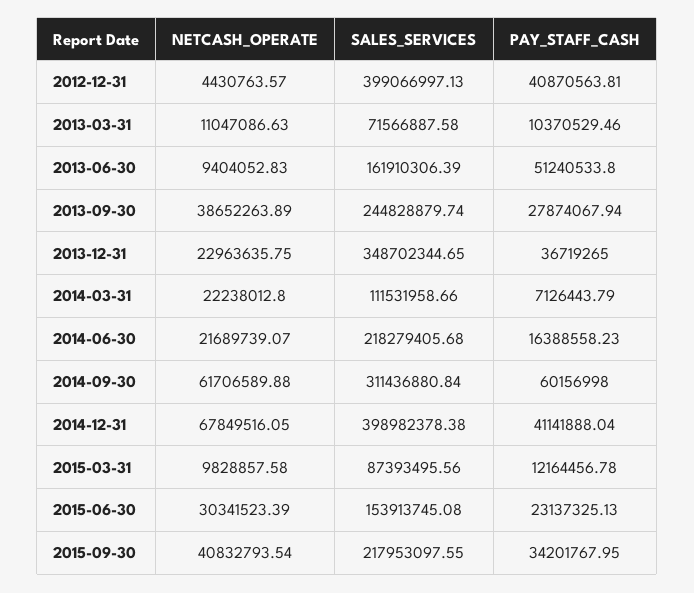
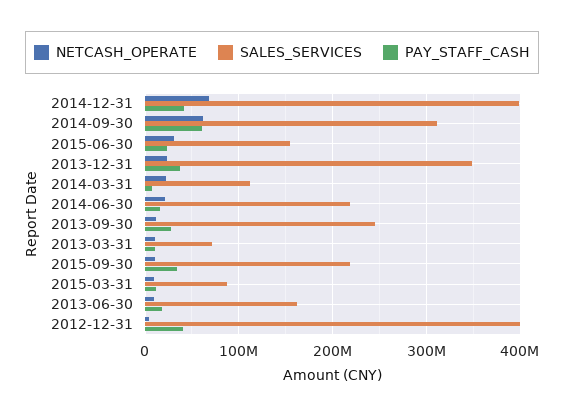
  {
    "NETCASH_OPERATE": {
      "2012-12-31": 4430763.57,
      "2013-03-31": 11047086.63,
      "2013-06-30": 9404052.83,
-     "2013-09-30": 38652263.89,
+     "2013-09-30": 10000000,
      "2013-12-31": 22963635.75,
      "2014-03-31": 22238012.8,
      "2014-06-30": 21689739.07,
      "2014-09-30": 61706589.88,
      "2014-12-31": 67849516.05,
      "2015-03-31": 9828857.58,
      "2015-06-30": 30341523.39,
-     "2015-09-30": 40832793.54
+     "2015-09-30": 10000000
    },
    "SALES_SERVICES": {
      "2012-12-31": 399066997.13,
      "2013-03-31": 71566887.58,
      "2013-06-30": 161910306.39,
      "2013-09-30": 244828879.74,
      "2013-12-31": 348702344.65,
      "2014-03-31": 111531958.66,
      "2014-06-30": 218279405.68,
      "2014-09-30": 311436880.84,
      "2014-12-31": 398982378.38,
      "2015-03-31": 87393495.56,
      "2015-06-30": 153913745.08,
      "2015-09-30": 217953097.55
    },
    "PAY_STAFF_CASH": {
      "2012-12-31": 40870563.81,
      "2013-03-31": 10370529.46,
-     "2013-06-30": 51240533.8,
+     "2013-06-30": 20000000,
      "2013-09-30": 27874067.94,
      "2013-12-31": 36719265,
      "2014-03-31": 7126443.79,
      "2014-06-30": 16388558.23,
      "2014-09-30": 60156998,
      "2014-12-31": 41141888.04,
      "2015-03-31": 12164456.78,
      "2015-06-30": 23137325.13,
      "2015-09-30": 34201767.95
    }
  }

